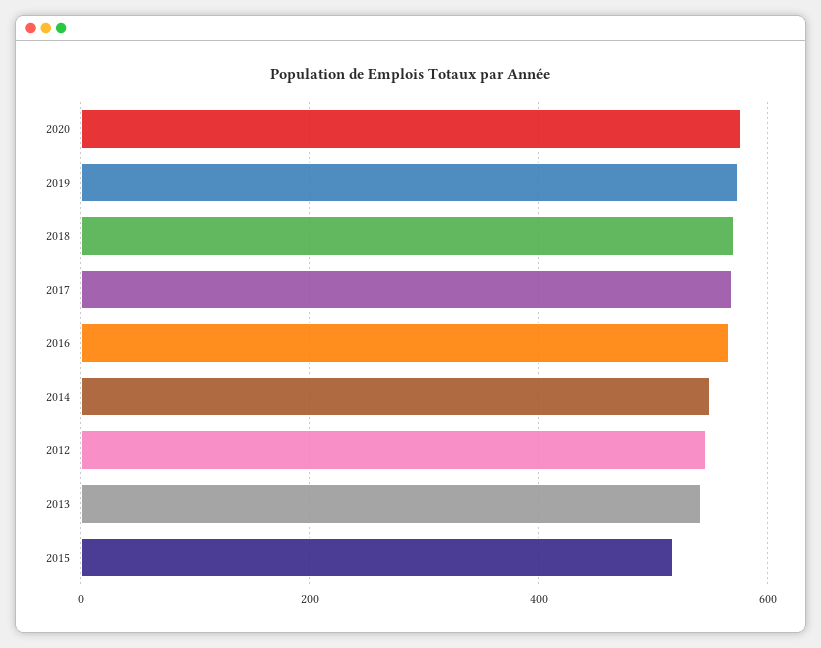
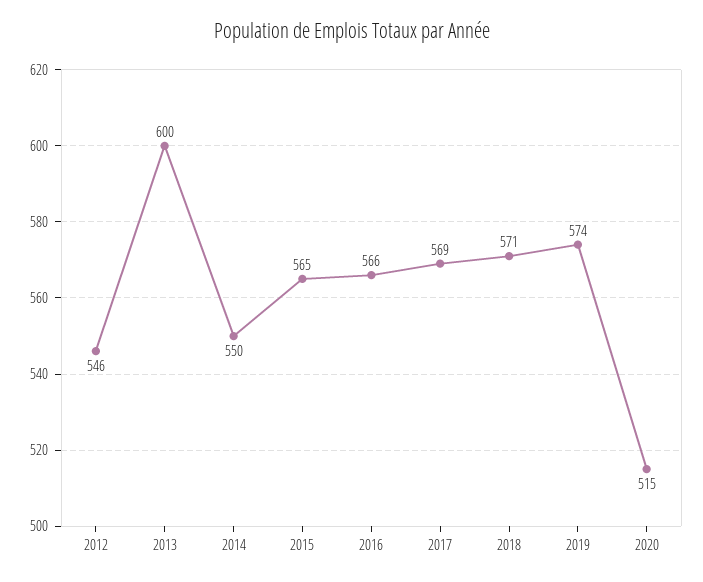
  {
-   "2020": 580,
+   "2020": 515,
    "2019": 574,
    "2018": 571,
    "2017": 569,
    "2016": 566,
    "2014": 550,
    "2012": 546,
-   "2013": 540,
+   "2013": 600,
-   "2015": 520
+   "2015": 565
  }

